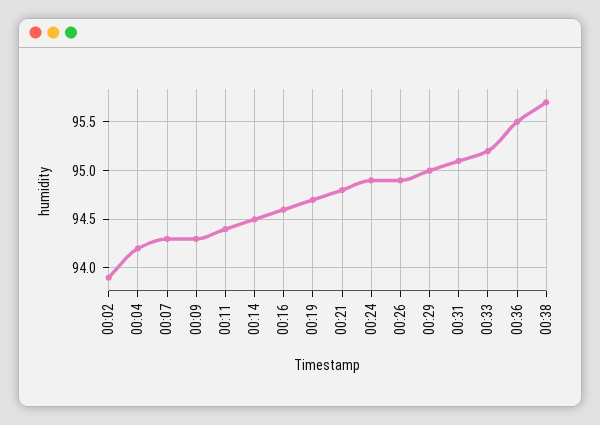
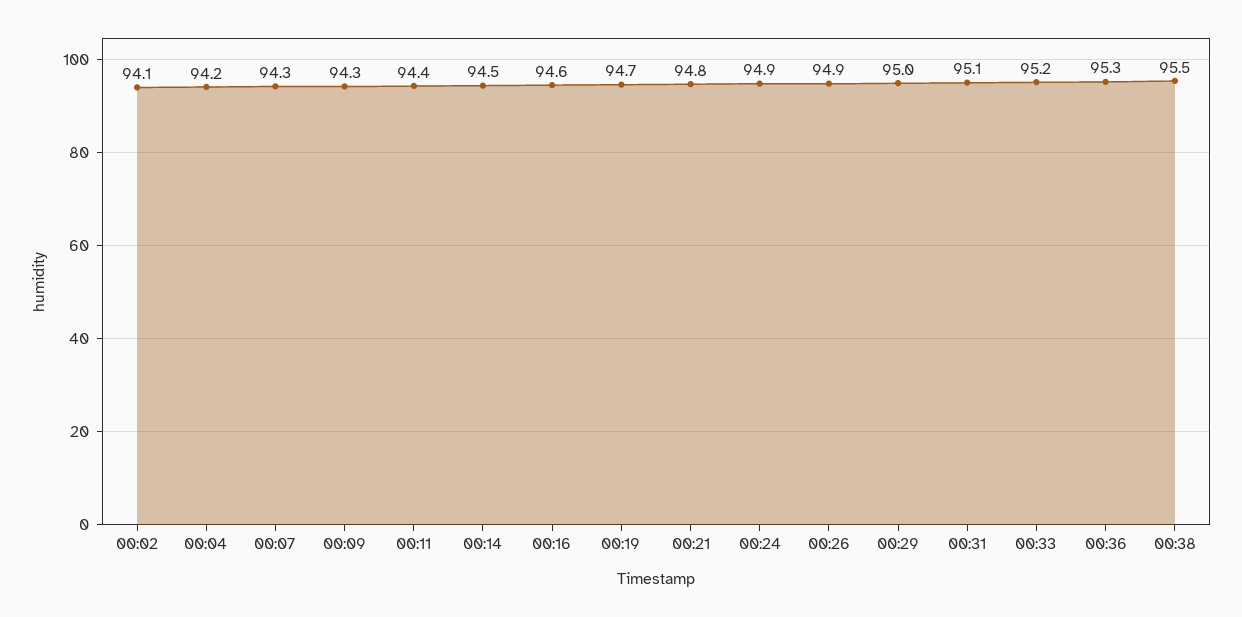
  {
-   "00:02": 93.9,
+   "00:02": 94.1,
    "00:04": 94.2,
    "00:07": 94.3,
    "00:09": 94.3,
    "00:11": 94.4,
    "00:14": 94.5,
    "00:16": 94.6,
    "00:19": 94.7,
    "00:21": 94.8,
    "00:24": 94.9,
    "00:26": 94.9,
    "00:29": 95,
    "00:31": 95.1,
    "00:33": 95.2,
-   "00:36": 95.5,
+   "00:36": 95.3,
-   "00:38": 95.7
+   "00:38": 95.5
  }

